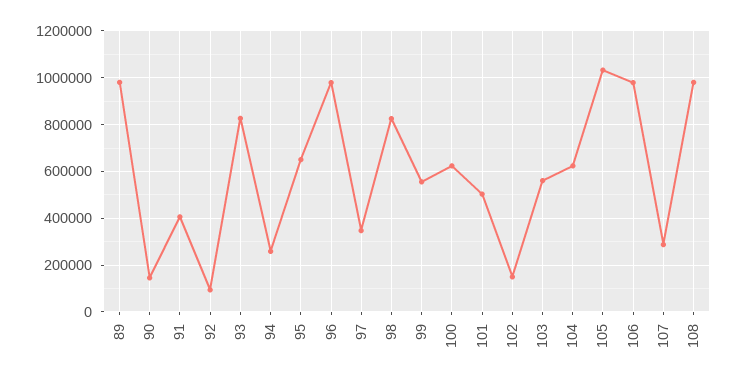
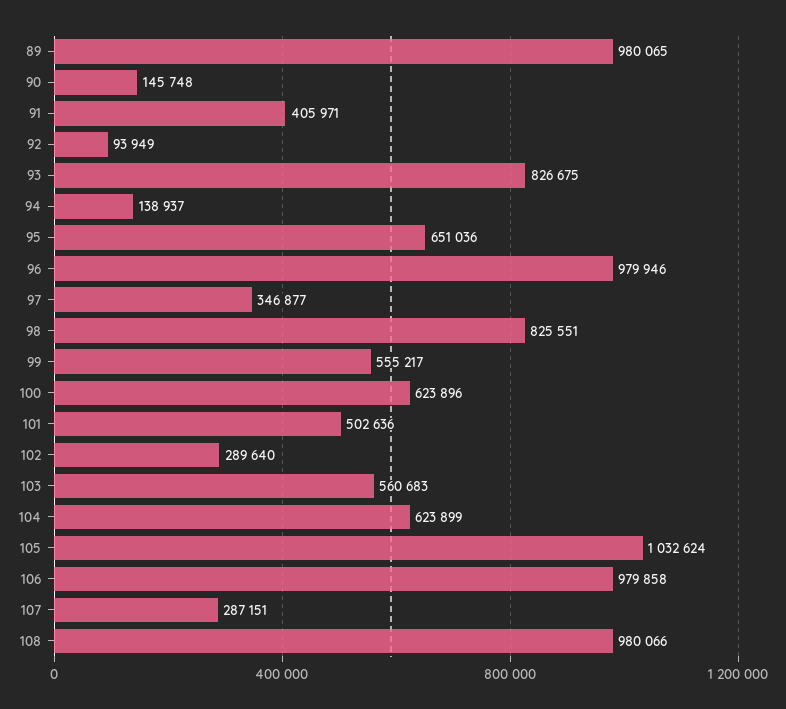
  {
    "89": 980065,
    "90": 145748,
    "91": 405971,
    "92": 93949,
    "93": 826675,
-   "94": 250000,
+   "94": 138937,
    "95": 651036,
    "96": 979946,
    "97": 346877,
    "98": 825551,
    "99": 555217,
    "100": 623896,
    "101": 502636,
-   "102": 150000,
+   "102": 289640,
    "103": 560683,
    "104": 623899,
    "105": 1032624,
    "106": 979858,
    "107": 287151,
    "108": 980066
  }

